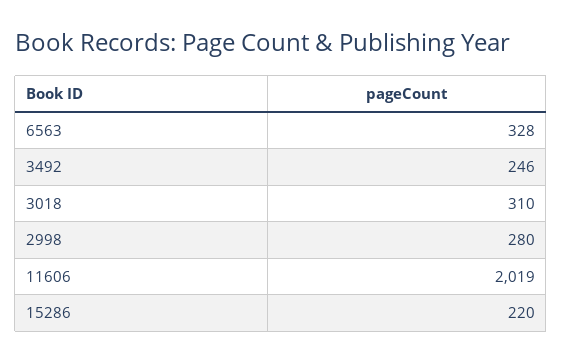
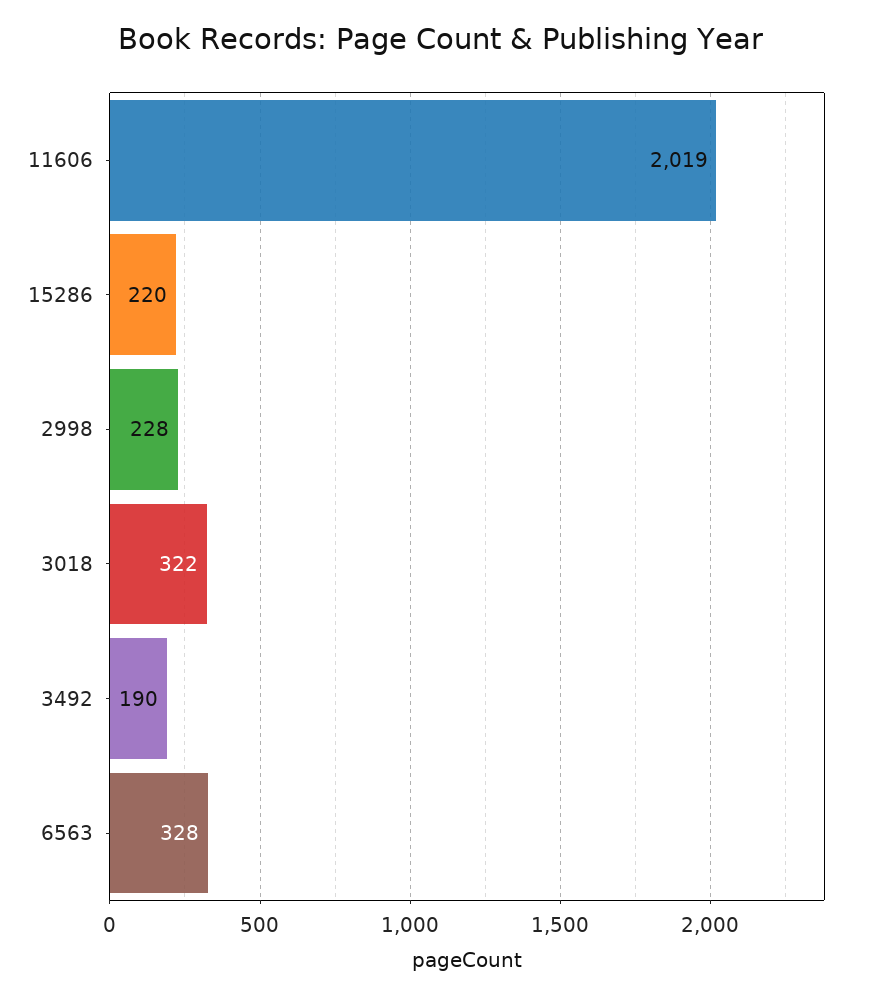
  {
    "6563": 328,
-   "3492": 246,
+   "3492": 190,
-   "3018": 310,
+   "3018": 322,
-   "2998": 280,
+   "2998": 228,
    "11606": 2019,
    "15286": 220
  }

